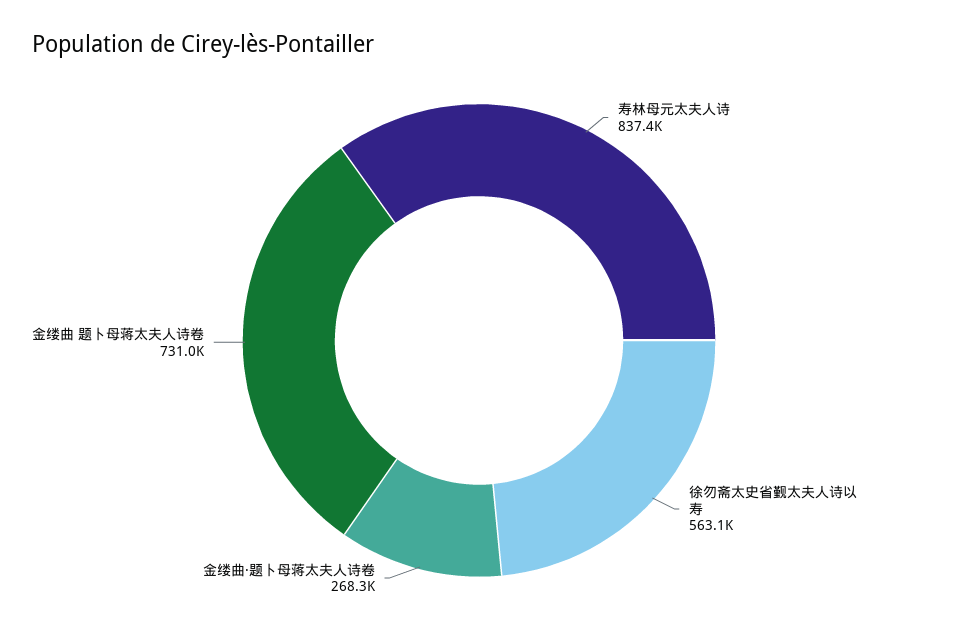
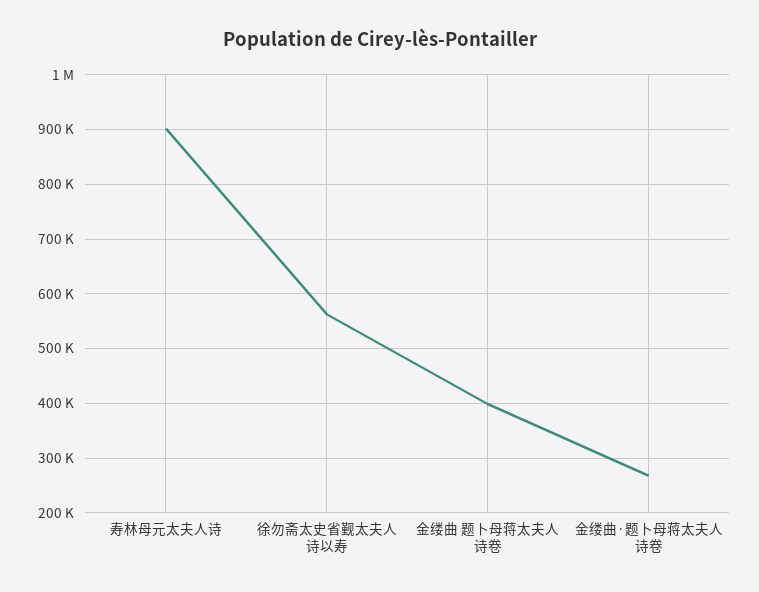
  {
-   "寿林母元太夫人诗": 837400,
+   "寿林母元太夫人诗": 900000,
    "徐勿斋太史省觐太夫人诗以寿": 563100,
    "金缕曲·题卜母蒋太夫人诗卷": 268300,
-   "金缕曲 题卜母蒋太夫人诗卷": 731000
+   "金缕曲 题卜母蒋太夫人诗卷": 400000
  }

